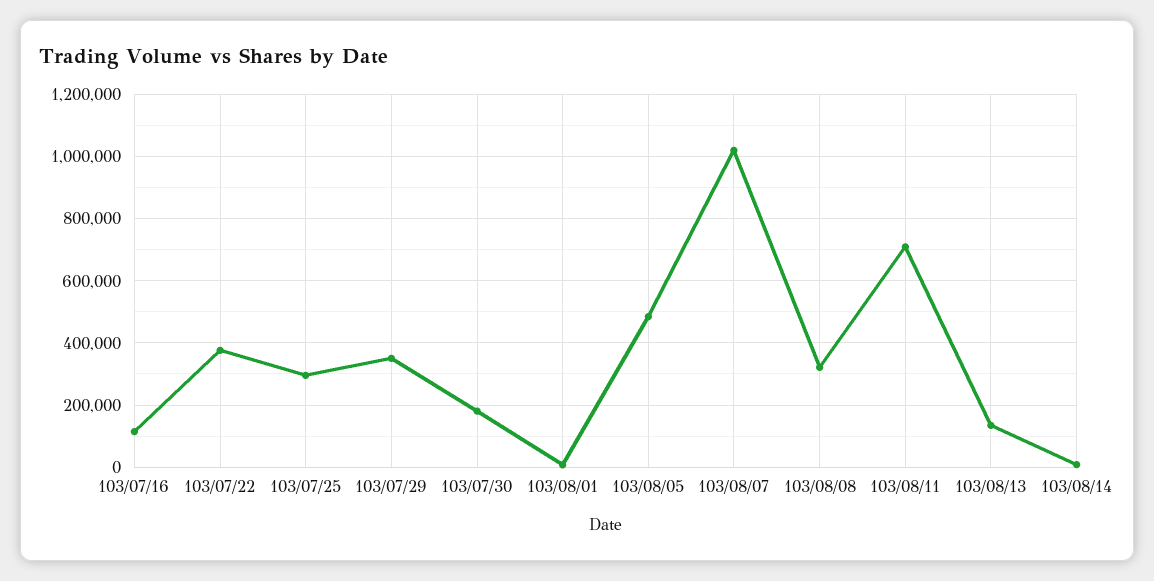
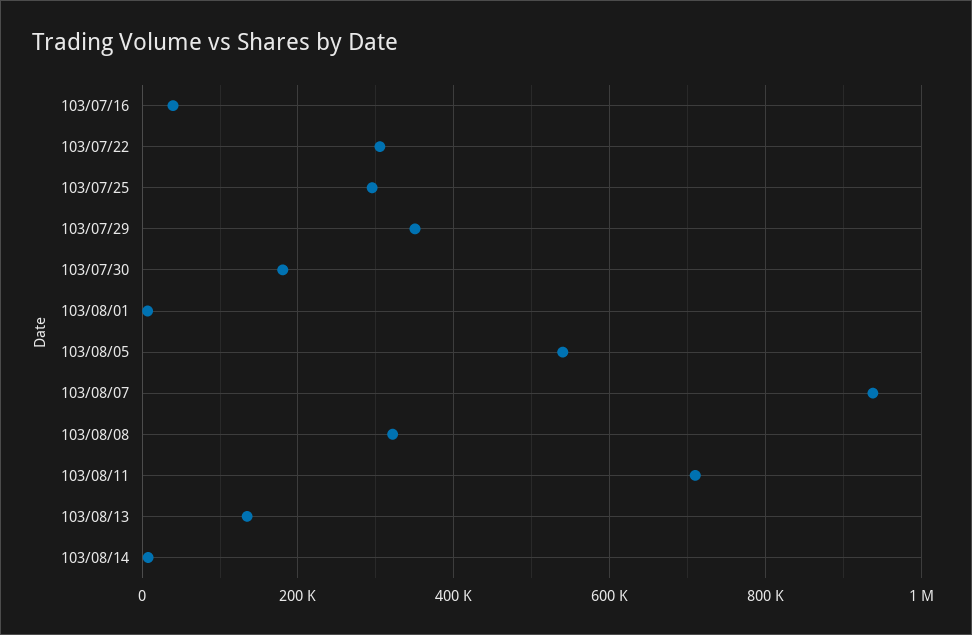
  {
-   "103/07/16": 120000,
+   "103/07/16": 40000,
-   "103/07/22": 380000,
+   "103/07/22": 300000,
    "103/07/25": 300000,
    "103/07/29": 360000,
    "103/07/30": 180000,
    "103/08/01": 0,
-   "103/08/05": 480000,
+   "103/08/05": 540000,
-   "103/08/07": 1020000,
+   "103/08/07": 940000,
    "103/08/08": 320000,
    "103/08/11": 700000,
    "103/08/13": 140000,
    "103/08/14": 0
  }

